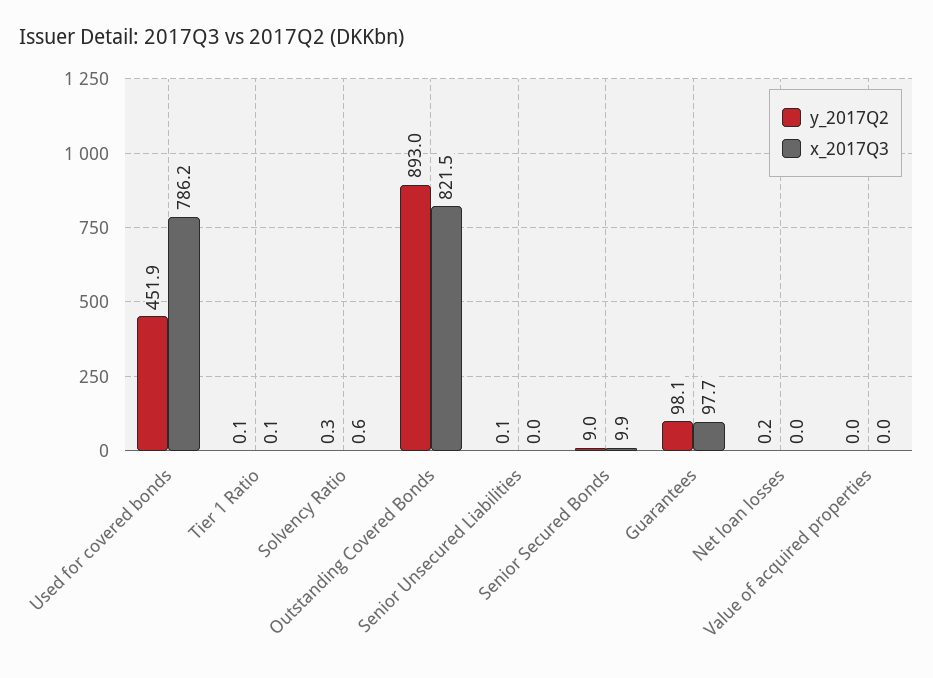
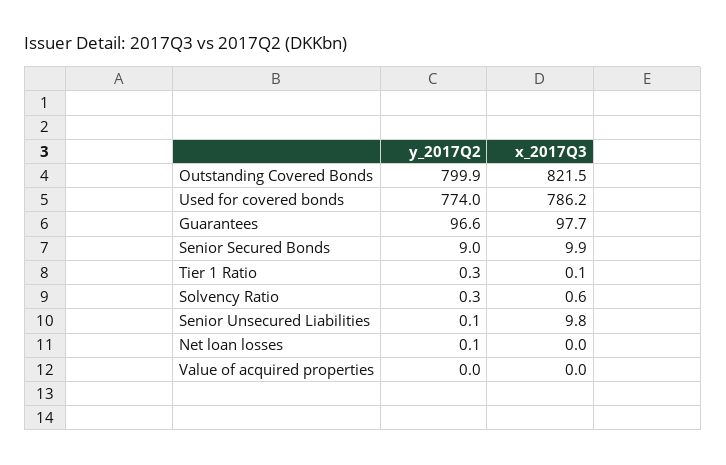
  {
    "y_2017Q2": {
-     "Used for covered bonds": 451.9,
+     "Used for covered bonds": 774,
-     "Tier 1 Ratio": 0.1,
+     "Tier 1 Ratio": 0.3,
      "Solvency Ratio": 0.3,
-     "Outstanding Covered Bonds": 893,
+     "Outstanding Covered Bonds": 799.9,
      "Senior Unsecured Liabilities": 0.1,
      "Senior Secured Bonds": 9,
-     "Guarantees": 98.1,
+     "Guarantees": 96.6,
-     "Net loan losses": 0.2,
+     "Net loan losses": 0.1,
      "Value of acquired properties": 0
    },
    "x_2017Q3": {
      "Used for covered bonds": 786.2,
      "Tier 1 Ratio": 0.1,
      "Solvency Ratio": 0.6,
      "Outstanding Covered Bonds": 821.5,
-     "Senior Unsecured Liabilities": 0,
+     "Senior Unsecured Liabilities": 9.8,
      "Senior Secured Bonds": 9.9,
      "Guarantees": 97.7,
      "Net loan losses": 0,
      "Value of acquired properties": 0
    }
  }

